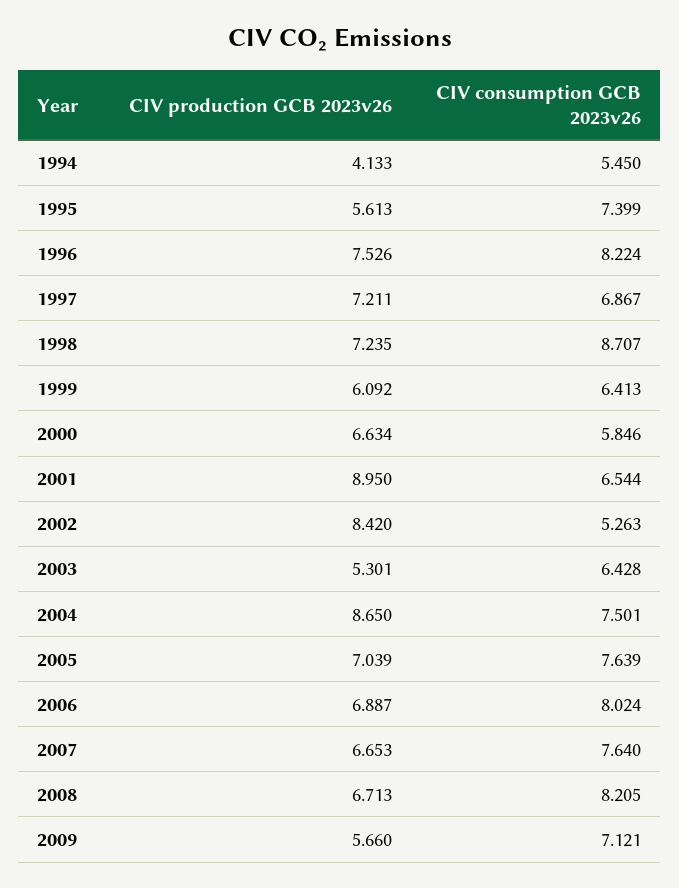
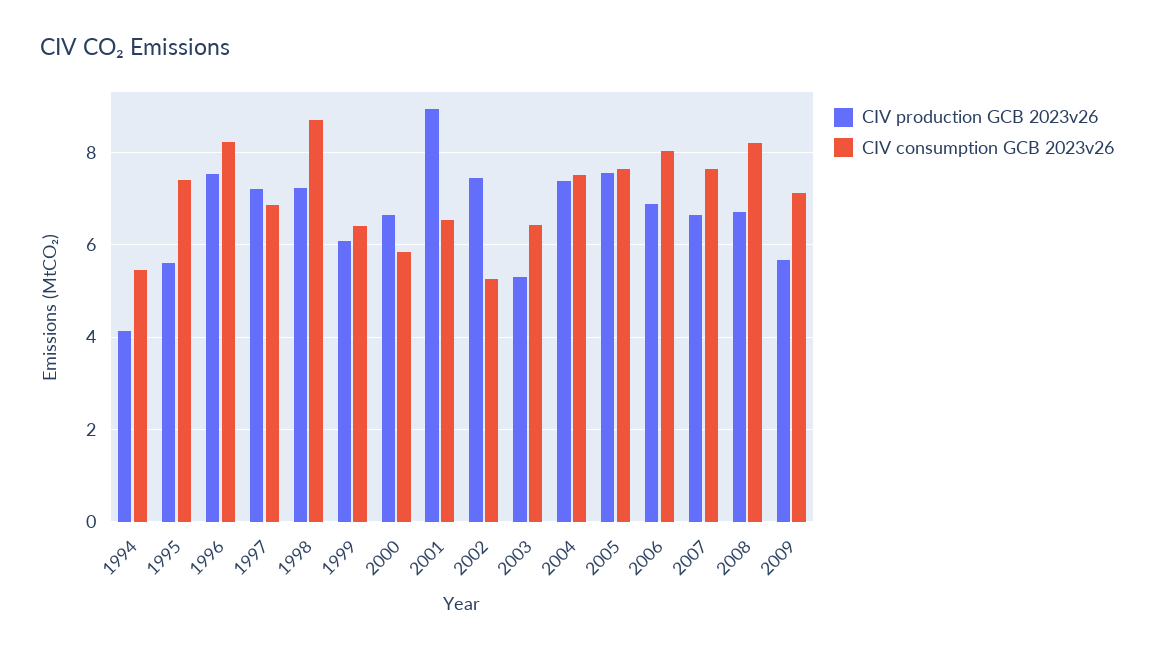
  {
    "CIV production GCB 2023v26": {
      "1994": 4.133,
      "1995": 5.613,
      "1996": 7.526,
      "1997": 7.211,
      "1998": 7.235,
      "1999": 6.092,
      "2000": 6.634,
      "2001": 8.95,
-     "2002": 8.42,
+     "2002": 7.4,
      "2003": 5.301,
-     "2004": 8.65,
+     "2004": 7.4,
-     "2005": 7.039,
+     "2005": 7.6,
      "2006": 6.887,
      "2007": 6.653,
      "2008": 6.713,
      "2009": 5.66
    },
    "CIV consumption GCB 2023v26": {
      "1994": 5.45,
      "1995": 7.399,
      "1996": 8.224,
      "1997": 6.867,
      "1998": 8.707,
      "1999": 6.413,
      "2000": 5.846,
      "2001": 6.544,
      "2002": 5.263,
      "2003": 6.428,
      "2004": 7.501,
      "2005": 7.639,
      "2006": 8.024,
      "2007": 7.64,
      "2008": 8.205,
      "2009": 7.121
    }
  }

